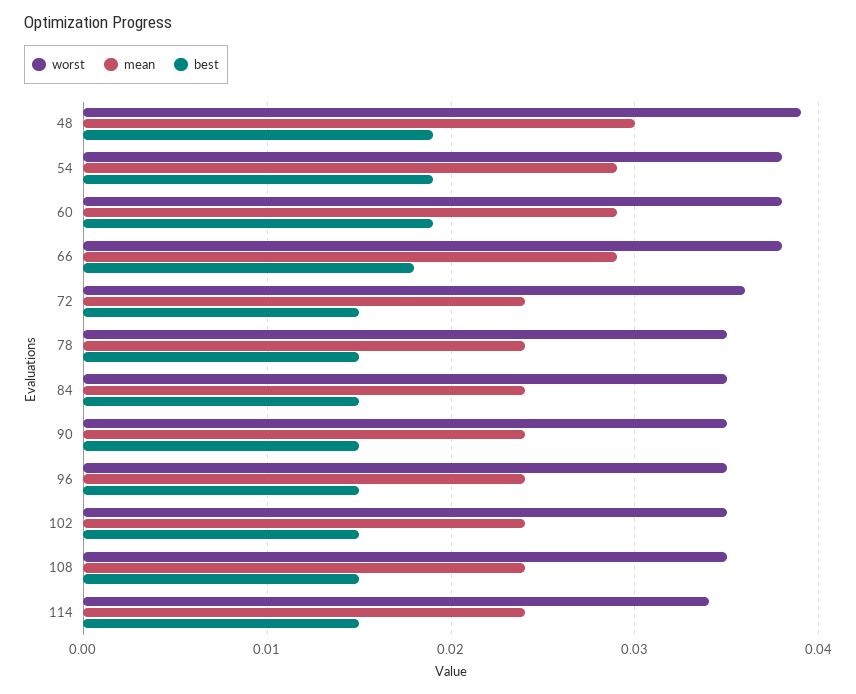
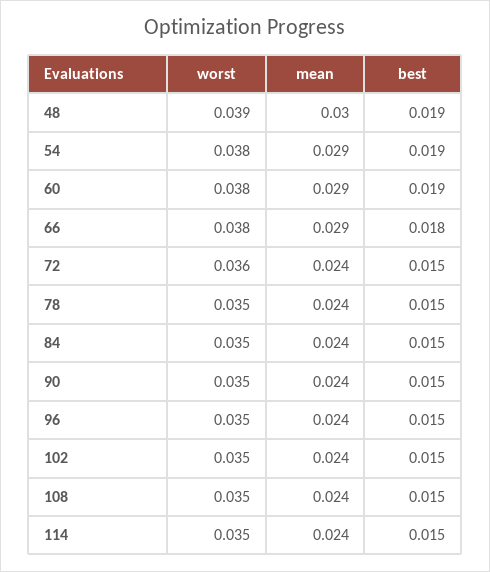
  {
    "worst": {
      "48": 0.039,
      "54": 0.038,
      "60": 0.038,
      "66": 0.038,
      "72": 0.036,
      "78": 0.035,
      "84": 0.035,
      "90": 0.035,
      "96": 0.035,
      "102": 0.035,
      "108": 0.035,
-     "114": 0.034
+     "114": 0.035
    },
    "mean": {
      "48": 0.03,
      "54": 0.029,
      "60": 0.029,
      "66": 0.029,
      "72": 0.024,
      "78": 0.024,
      "84": 0.024,
      "90": 0.024,
      "96": 0.024,
      "102": 0.024,
      "108": 0.024,
      "114": 0.024
    },
    "best": {
      "48": 0.019,
      "54": 0.019,
      "60": 0.019,
      "66": 0.018,
      "72": 0.015,
      "78": 0.015,
      "84": 0.015,
      "90": 0.015,
      "96": 0.015,
      "102": 0.015,
      "108": 0.015,
      "114": 0.015
    }
  }

